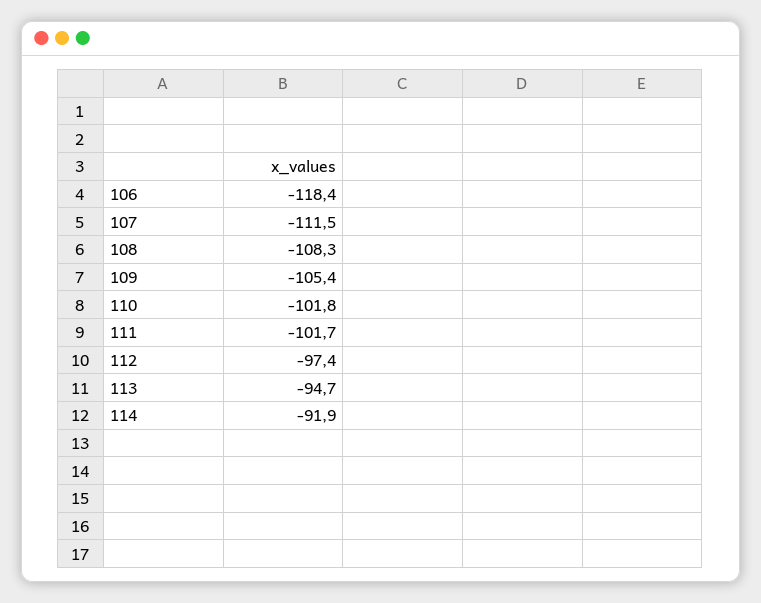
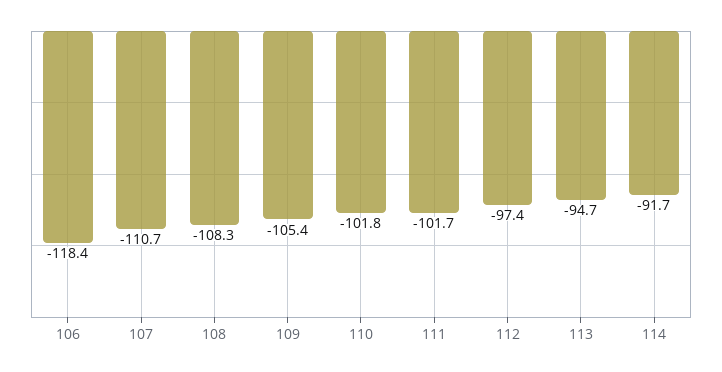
  {
    "106": -118.4,
-   "107": -111.5,
+   "107": -110.7,
    "108": -108.3,
    "109": -105.4,
    "110": -101.8,
    "111": -101.7,
    "112": -97.4,
    "113": -94.7,
-   "114": -91.9
+   "114": -91.7
  }

